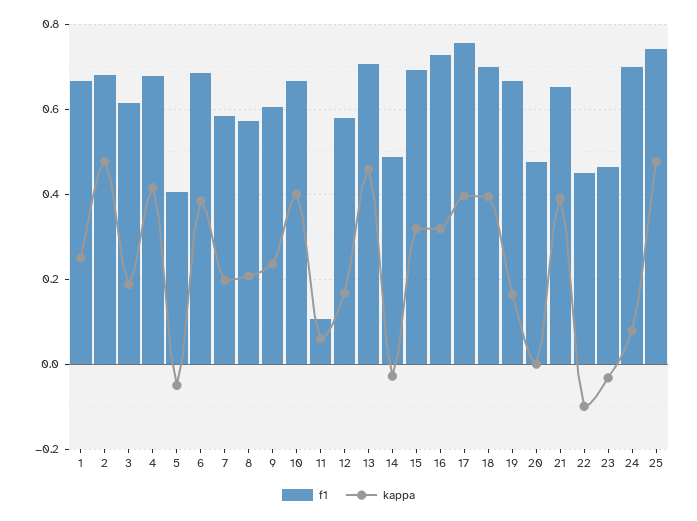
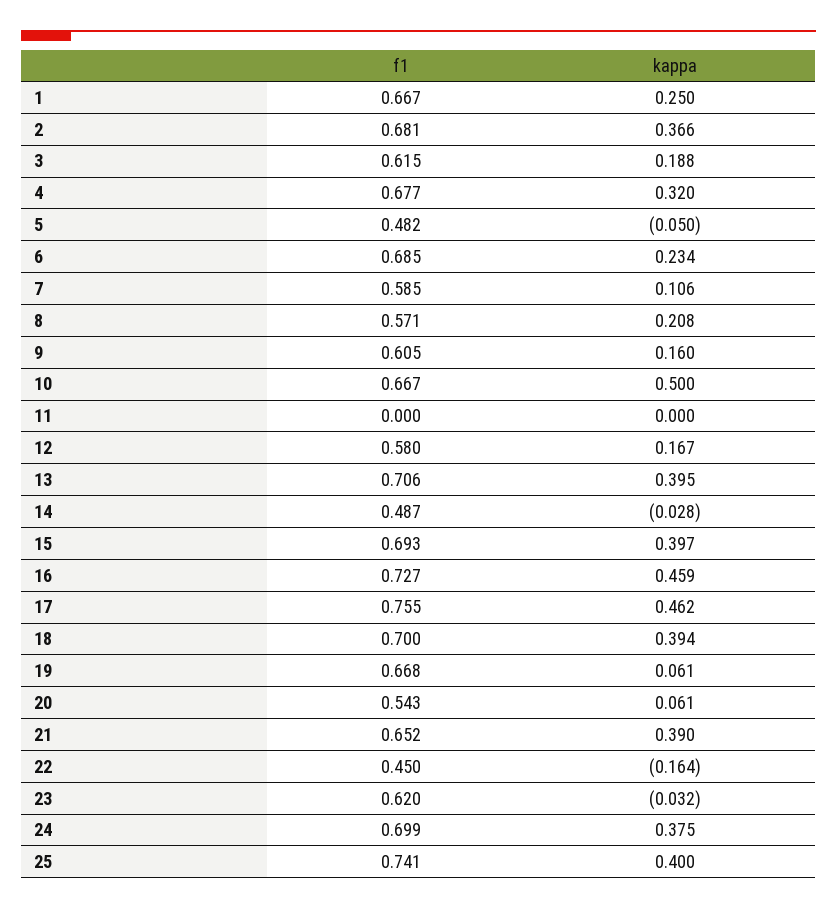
  {
    "f1": {
      "1": 0.667,
      "2": 0.681,
      "3": 0.615,
      "4": 0.677,
-     "5": 0.4,
+     "5": 0.482,
      "6": 0.685,
      "7": 0.585,
      "8": 0.571,
      "9": 0.605,
      "10": 0.667,
-     "11": 0.1,
+     "11": 0,
      "12": 0.58,
      "13": 0.706,
      "14": 0.487,
      "15": 0.693,
      "16": 0.727,
      "17": 0.755,
      "18": 0.7,
      "19": 0.668,
-     "20": 0.48,
+     "20": 0.543,
      "21": 0.652,
      "22": 0.45,
-     "23": 0.46,
+     "23": 0.62,
      "24": 0.699,
      "25": 0.741
    },
    "kappa": {
      "1": 0.25,
-     "2": 0.48,
+     "2": 0.366,
      "3": 0.188,
-     "4": 0.42,
+     "4": 0.32,
      "5": -0.05,
-     "6": 0.38,
+     "6": 0.234,
-     "7": 0.2,
+     "7": 0.106,
      "8": 0.208,
-     "9": 0.24,
+     "9": 0.16,
-     "10": 0.4,
+     "10": 0.5,
-     "11": 0.06,
+     "11": 0,
      "12": 0.167,
-     "13": 0.46,
+     "13": 0.395,
      "14": -0.028,
-     "15": 0.32,
+     "15": 0.397,
-     "16": 0.32,
+     "16": 0.459,
-     "17": 0.4,
+     "17": 0.462,
      "18": 0.394,
-     "19": 0.16,
+     "19": 0.061,
-     "20": 0,
+     "20": 0.061,
      "21": 0.39,
-     "22": -0.1,
+     "22": -0.164,
      "23": -0.032,
-     "24": 0.08,
+     "24": 0.375,
-     "25": 0.48
+     "25": 0.4
    }
  }

